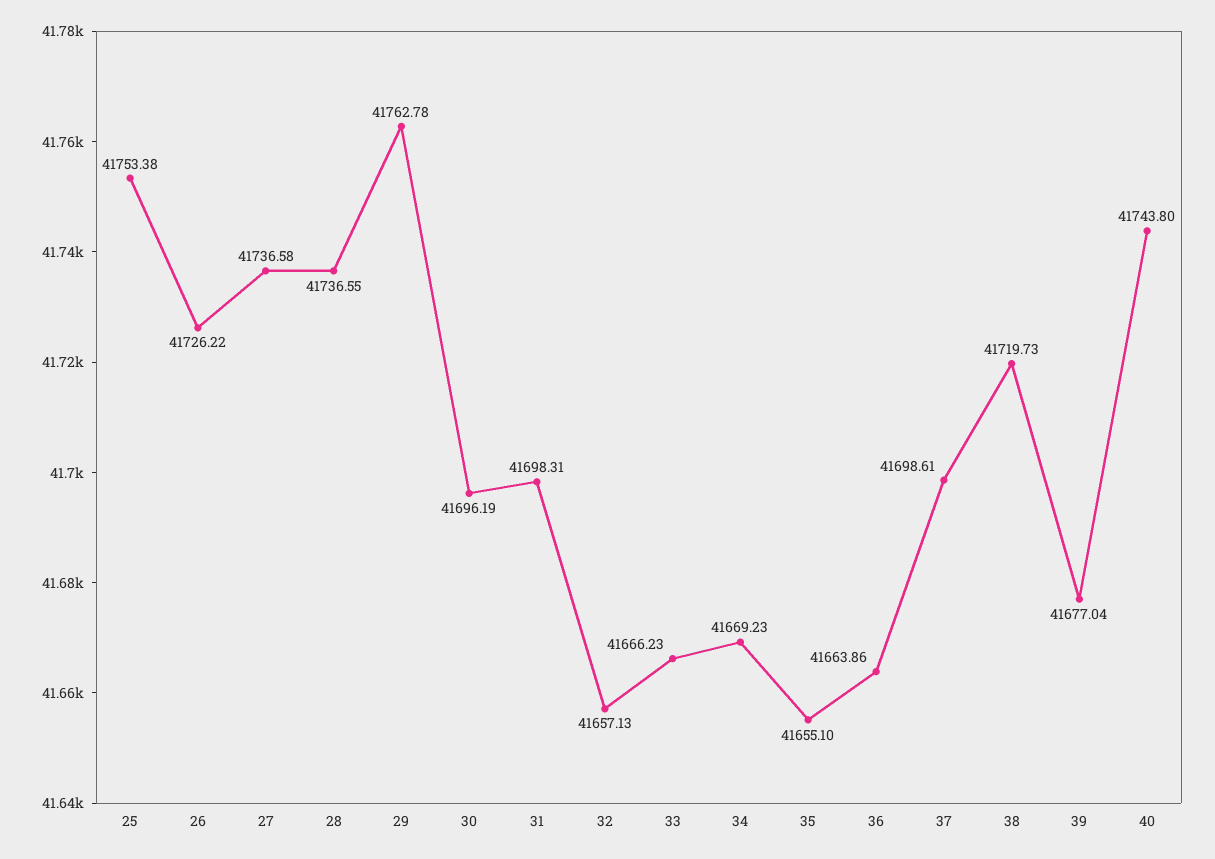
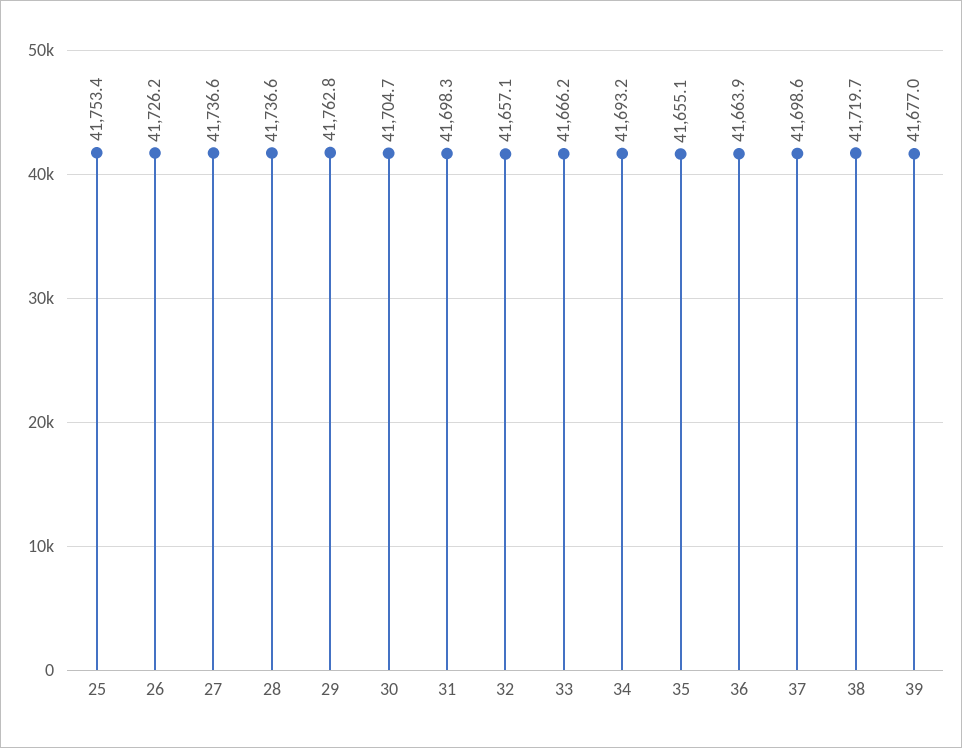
  {
    "25": 41753.38,
    "26": 41726.22,
    "27": 41736.58,
    "28": 41736.55,
    "29": 41762.78,
-   "30": 41696.19,
+   "30": 41704.7,
    "31": 41698.31,
    "32": 41657.13,
    "33": 41666.23,
-   "34": 41669.23,
+   "34": 41693.2,
    "35": 41655.1,
    "36": 41663.86,
    "37": 41698.61,
    "38": 41719.73,
-   "39": 41677.04,
+   "39": 41677.04
-   "40": 41743.8
  }

